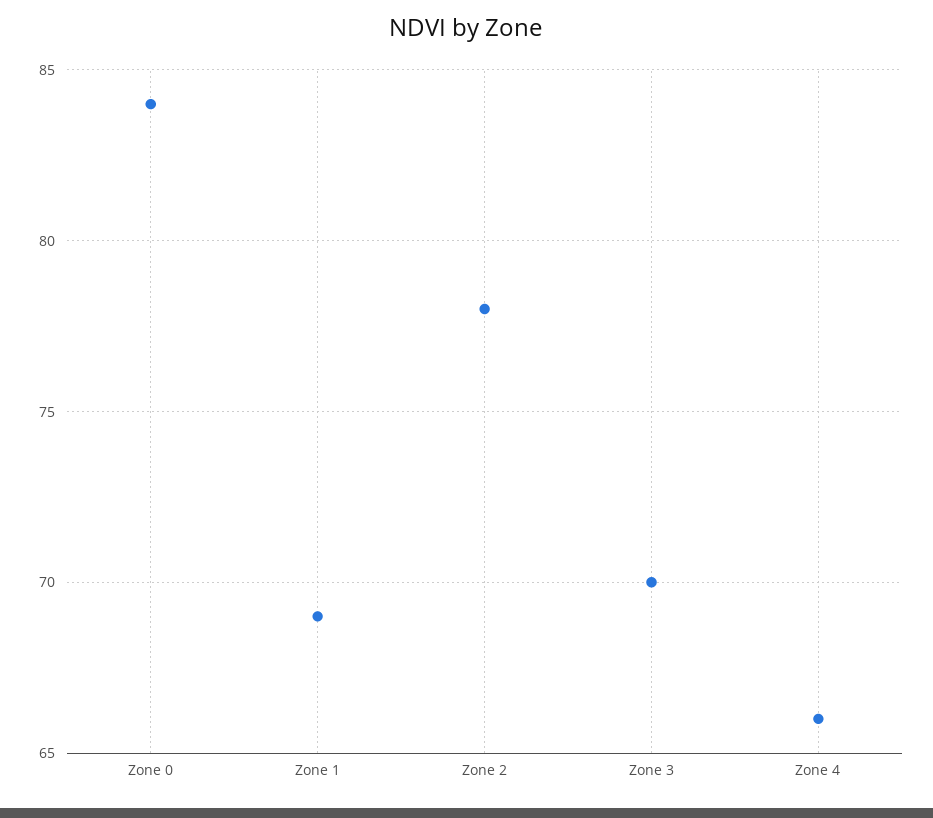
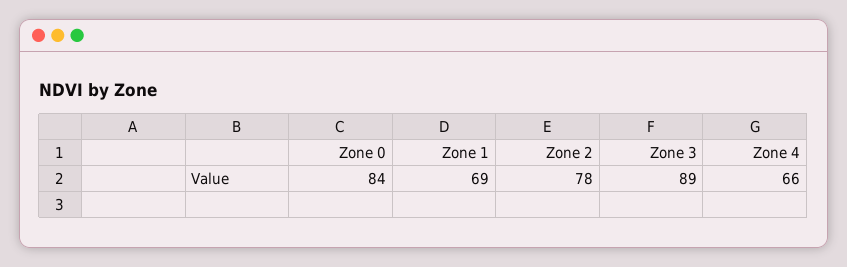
  {
    "Zone 0": 84,
    "Zone 1": 69,
    "Zone 2": 78,
-   "Zone 3": 70,
+   "Zone 3": 89,
    "Zone 4": 66
  }

